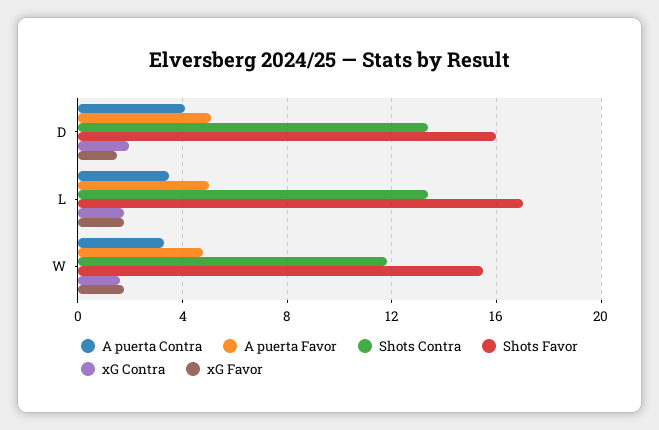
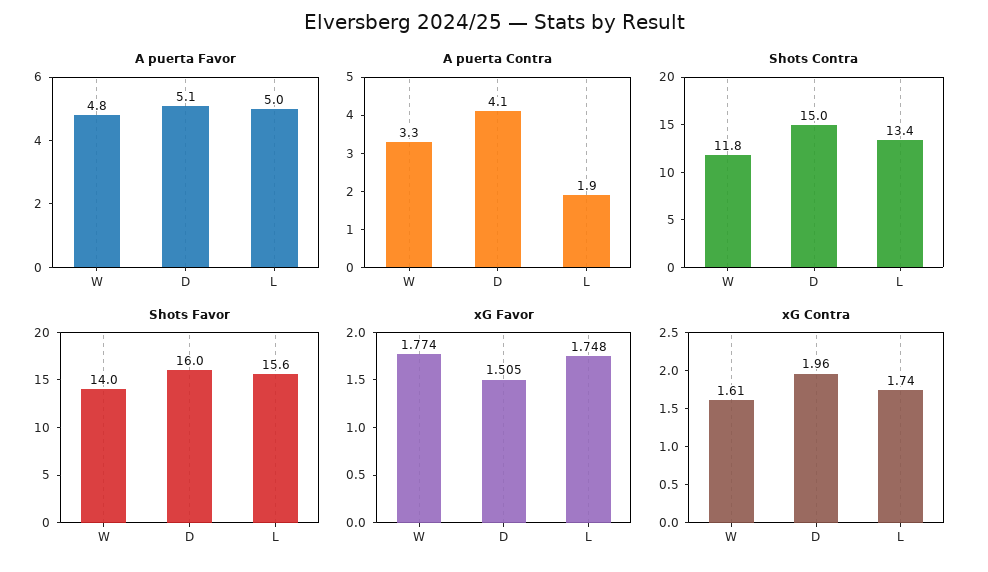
  {
    "A puerta Contra": {
      "D": 4.1,
-     "L": 3.5,
+     "L": 1.9,
      "W": 3.3
    },
    "A puerta Favor": {
      "D": 5.1,
      "L": 5,
      "W": 4.8
    },
    "Shots Contra": {
-     "D": 13.5,
+     "D": 15,
      "L": 13.4,
      "W": 11.8
    },
    "Shots Favor": {
      "D": 16,
-     "L": 17,
+     "L": 15.6,
-     "W": 15.5
+     "W": 14
    },
    "xG Contra": {
      "D": 1.96,
      "L": 1.74,
      "W": 1.61
    },
    "xG Favor": {
      "D": 1.505,
      "L": 1.748,
      "W": 1.774
    }
  }

